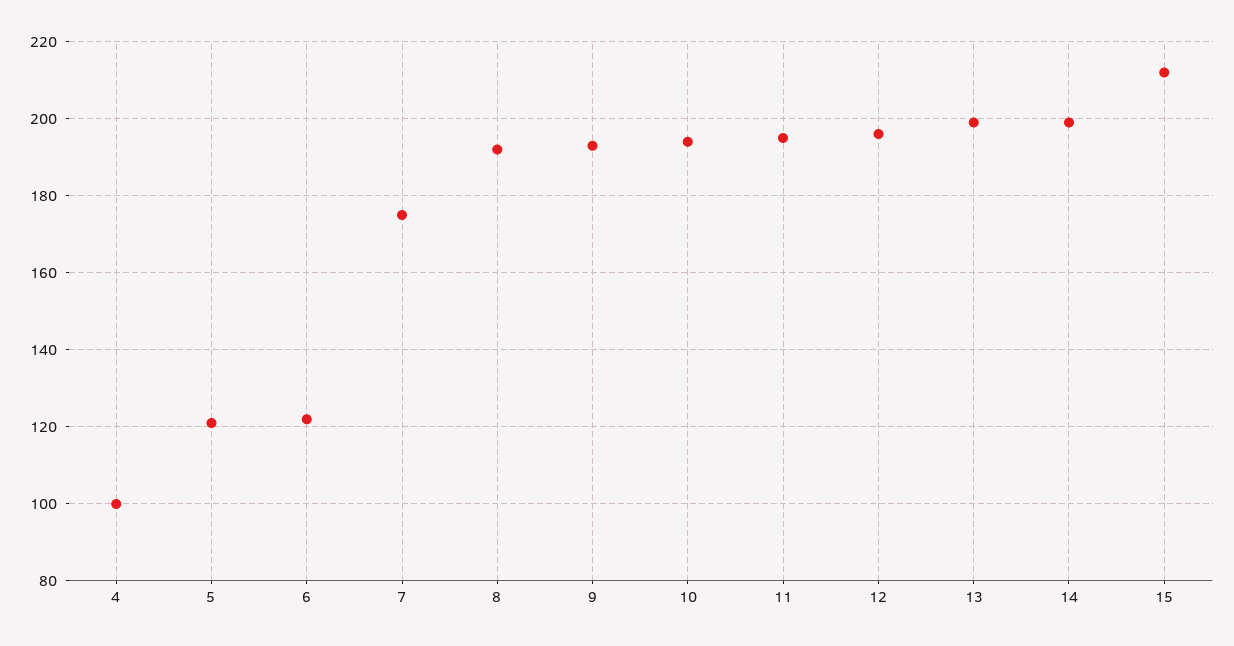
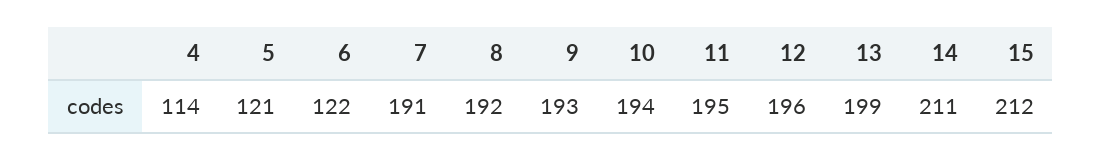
  {
-   "4": 100,
+   "4": 114,
    "5": 121,
    "6": 122,
-   "7": 175,
+   "7": 191,
    "8": 192,
    "9": 193,
    "10": 194,
    "11": 195,
    "12": 196,
    "13": 199,
-   "14": 200,
+   "14": 211,
    "15": 212
  }

